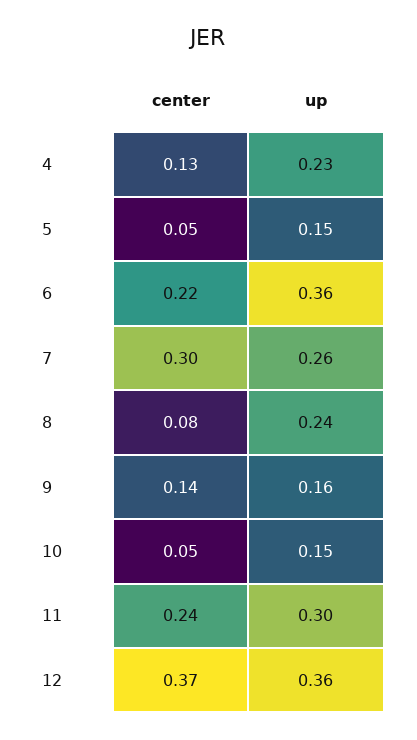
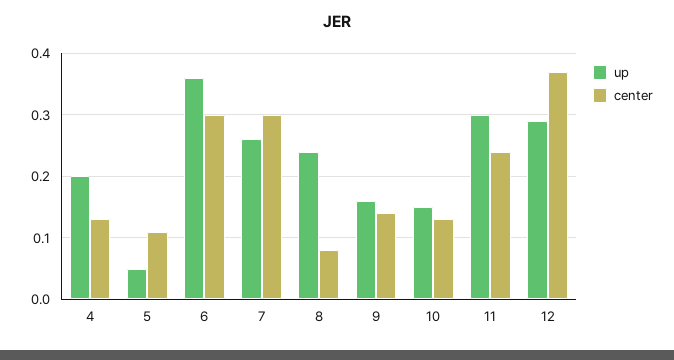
  {
    "center": {
      "4": 0.13,
-     "5": 0.05,
+     "5": 0.11,
-     "6": 0.22,
+     "6": 0.3,
      "7": 0.3,
      "8": 0.08,
      "9": 0.14,
-     "10": 0.05,
+     "10": 0.13,
      "11": 0.24,
      "12": 0.37
    },
    "up": {
-     "4": 0.23,
+     "4": 0.2,
-     "5": 0.15,
+     "5": 0.05,
      "6": 0.36,
      "7": 0.26,
      "8": 0.24,
      "9": 0.16,
      "10": 0.15,
      "11": 0.3,
-     "12": 0.36
+     "12": 0.29
    }
  }

